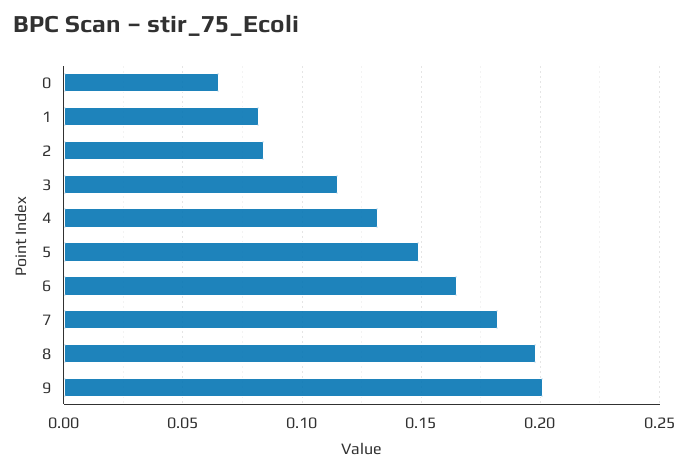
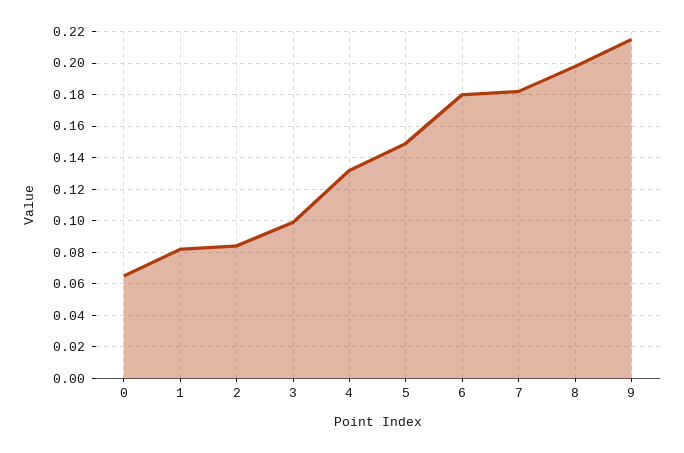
  {
    "0": 0.065,
    "1": 0.08,
    "2": 0.085,
-   "3": 0.115,
+   "3": 0.1,
    "4": 0.13,
    "5": 0.15,
-   "6": 0.165,
+   "6": 0.18,
    "7": 0.18,
    "8": 0.2,
-   "9": 0.2
+   "9": 0.215
  }

